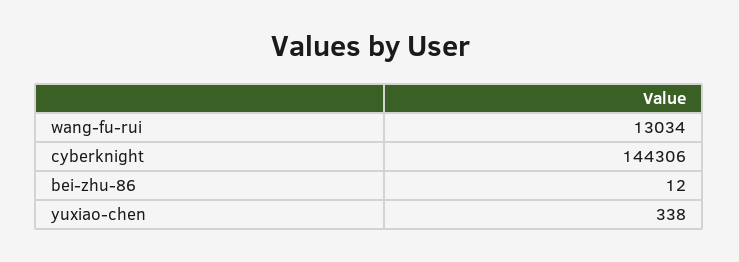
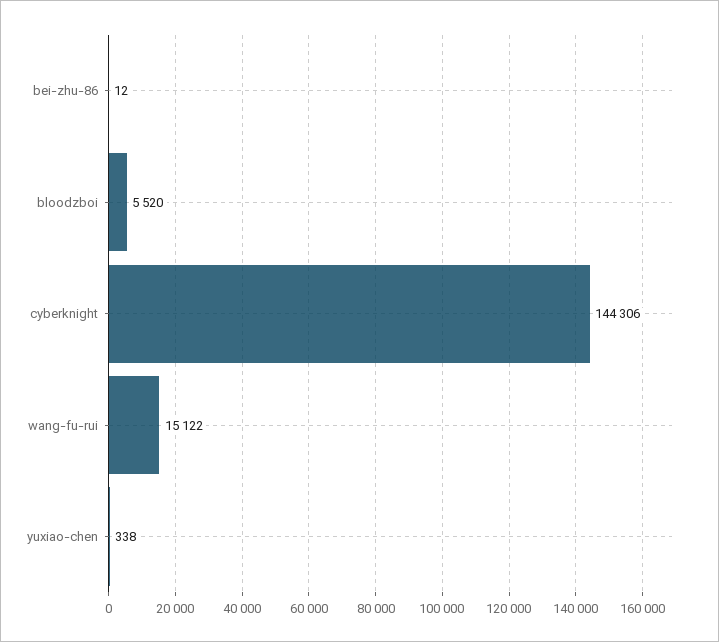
  {
-   "wang-fu-rui": 13034,
+   "wang-fu-rui": 15122,
    "cyberknight": 144306,
    "bei-zhu-86": 12,
-   "yuxiao-chen": 338
+   "yuxiao-chen": 338,
+   "bloodzboi": 5520
  }

